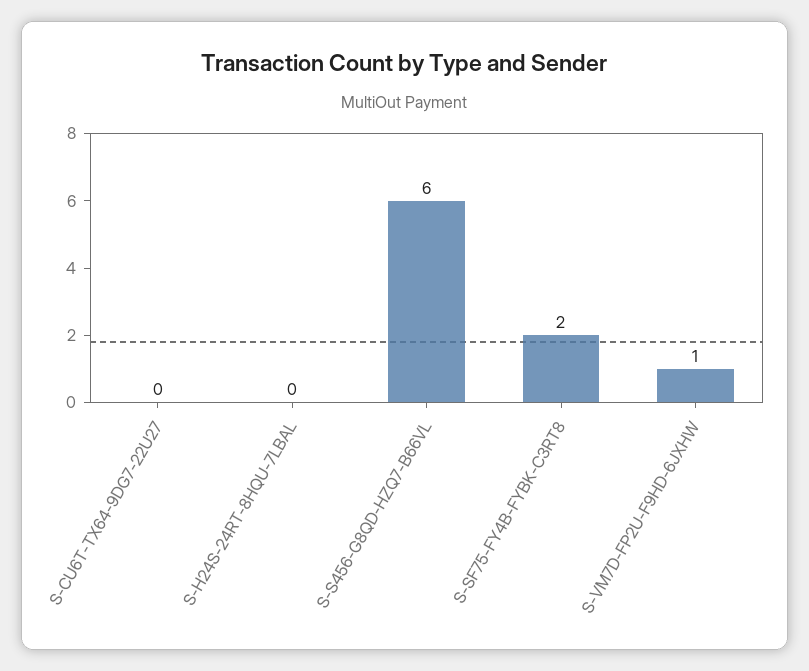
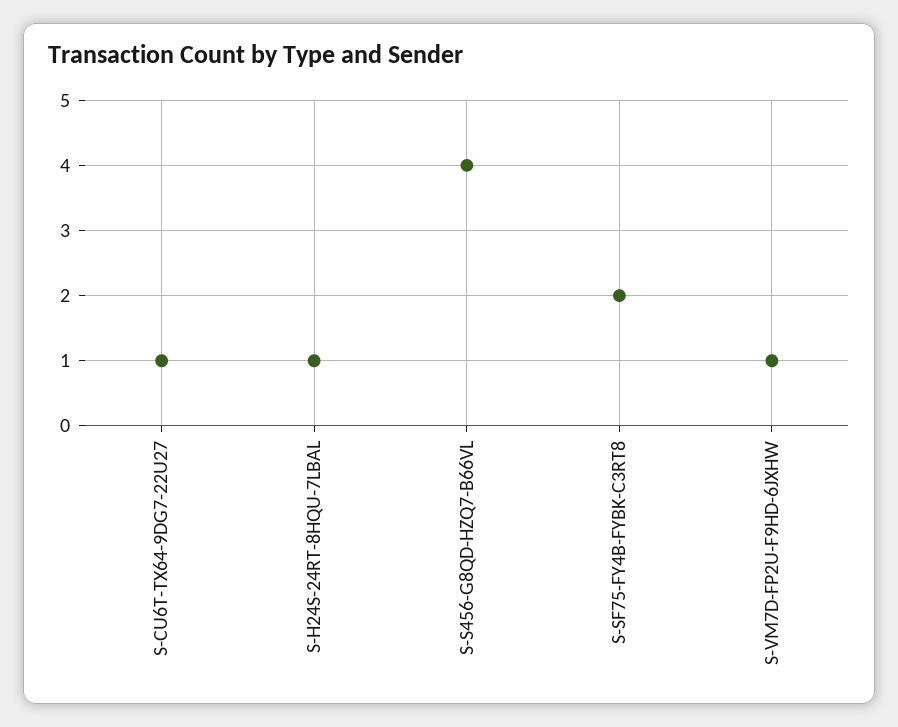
  {
-   "S-CU6T-TX64-9DG7-22U27": 0,
+   "S-CU6T-TX64-9DG7-22U27": 1,
-   "S-H24S-24RT-8HQU-7LBAL": 0,
+   "S-H24S-24RT-8HQU-7LBAL": 1,
-   "S-S456-G8QD-HZQ7-B66VL": 6,
+   "S-S456-G8QD-HZQ7-B66VL": 4,
    "S-SF75-FY4B-FYBK-C3RT8": 2,
    "S-VM7D-FP2U-F9HD-6JXHW": 1
  }

